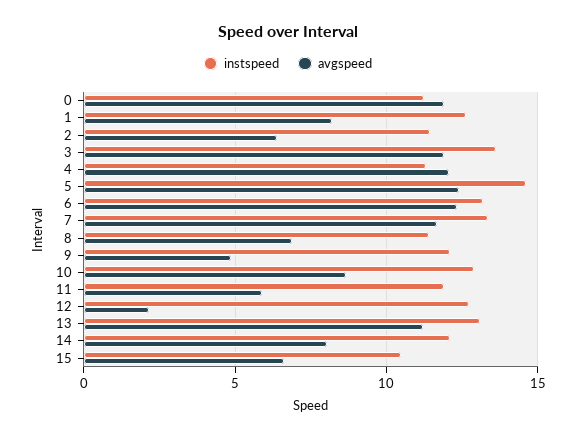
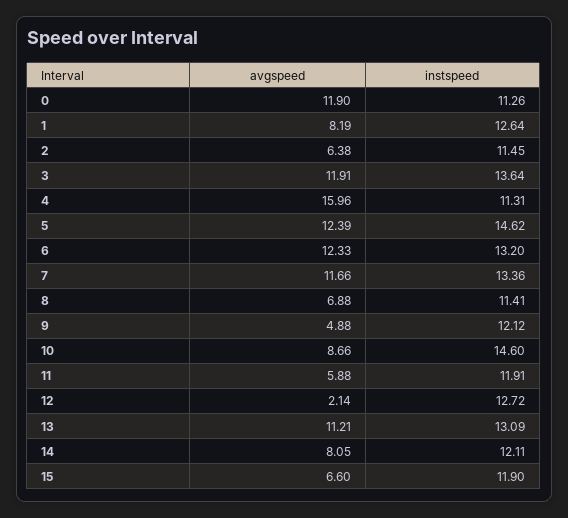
  {
    "instspeed": {
      "0": 11.26,
      "1": 12.64,
      "2": 11.45,
      "3": 13.64,
      "4": 11.31,
      "5": 14.62,
      "6": 13.2,
      "7": 13.36,
      "8": 11.41,
      "9": 12.12,
-     "10": 13,
+     "10": 14.6,
      "11": 11.91,
      "12": 12.72,
      "13": 13.09,
      "14": 12.11,
-     "15": 10.5
+     "15": 11.9
    },
    "avgspeed": {
      "0": 11.9,
      "1": 8.19,
      "2": 6.38,
      "3": 11.91,
-     "4": 12,
+     "4": 15.96,
      "5": 12.39,
      "6": 12.33,
      "7": 11.66,
      "8": 6.88,
      "9": 4.88,
      "10": 8.66,
      "11": 5.88,
      "12": 2.14,
      "13": 11.21,
      "14": 8.05,
      "15": 6.6
    }
  }

